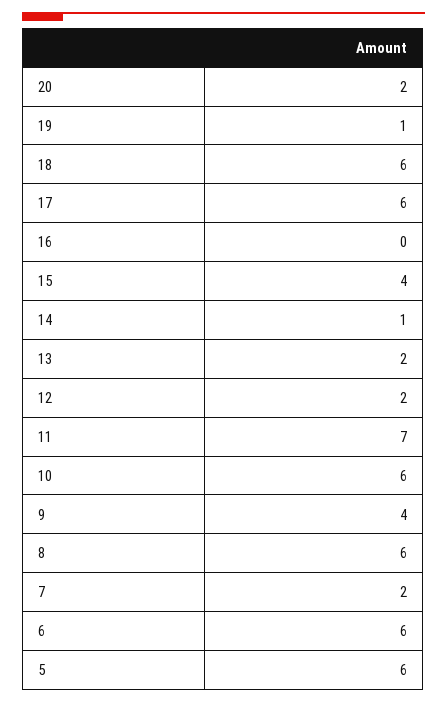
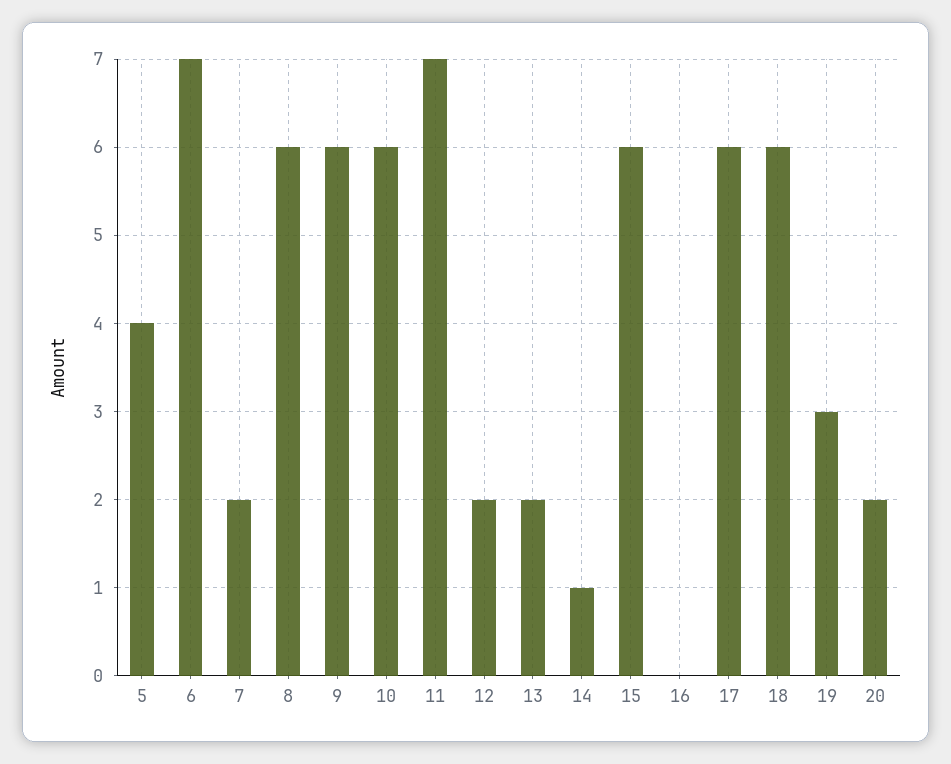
  {
    "20": 2,
-   "19": 1,
+   "19": 3,
    "18": 6,
    "17": 6,
    "16": 0,
-   "15": 4,
+   "15": 6,
    "14": 1,
    "13": 2,
    "12": 2,
    "11": 7,
    "10": 6,
-   "9": 4,
+   "9": 6,
    "8": 6,
    "7": 2,
-   "6": 6,
+   "6": 7,
-   "5": 6
+   "5": 4
  }

